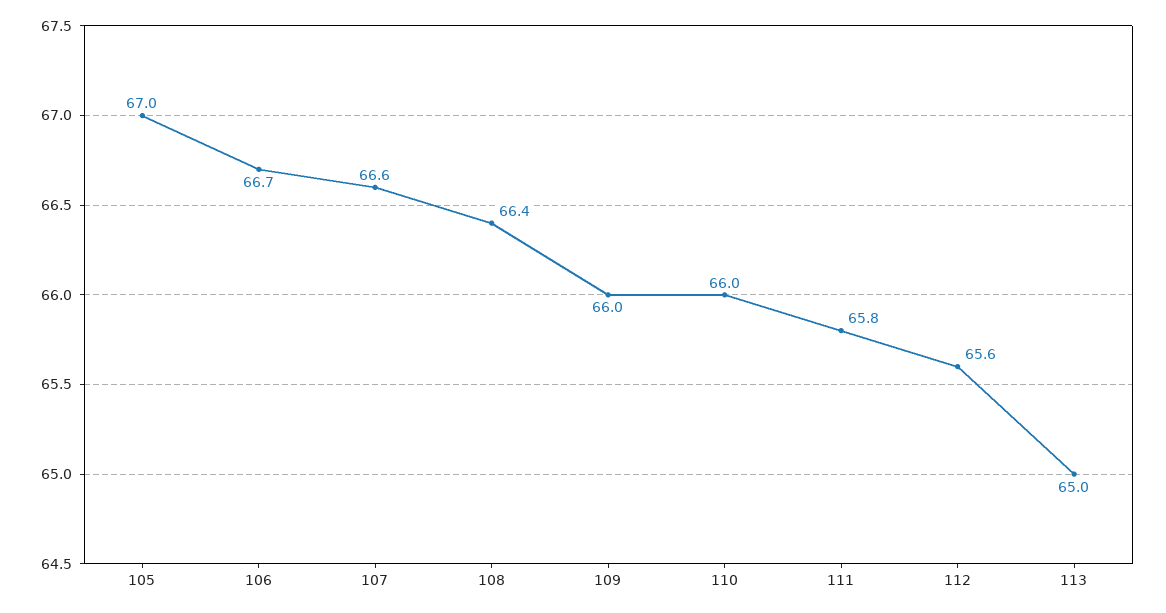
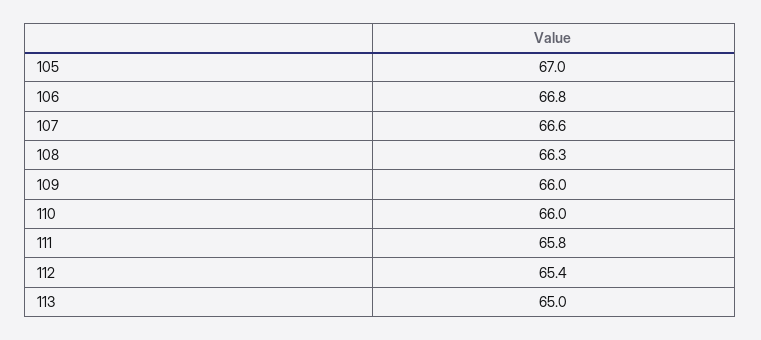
  {
    "105": 67,
-   "106": 66.7,
+   "106": 66.8,
    "107": 66.6,
-   "108": 66.4,
+   "108": 66.3,
    "109": 66,
    "110": 66,
    "111": 65.8,
-   "112": 65.6,
+   "112": 65.4,
    "113": 65
  }

